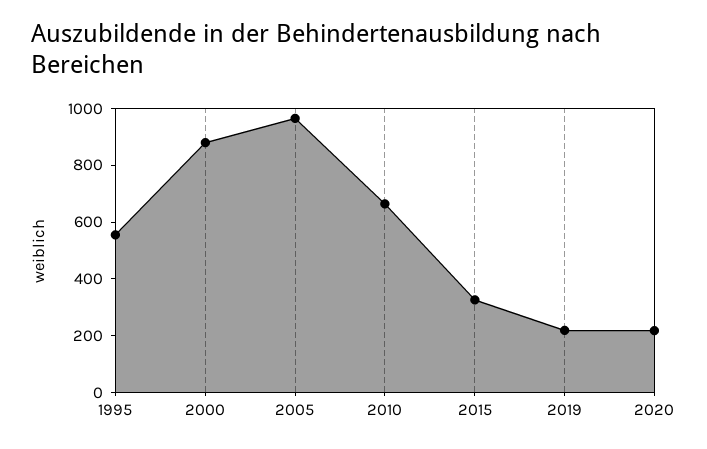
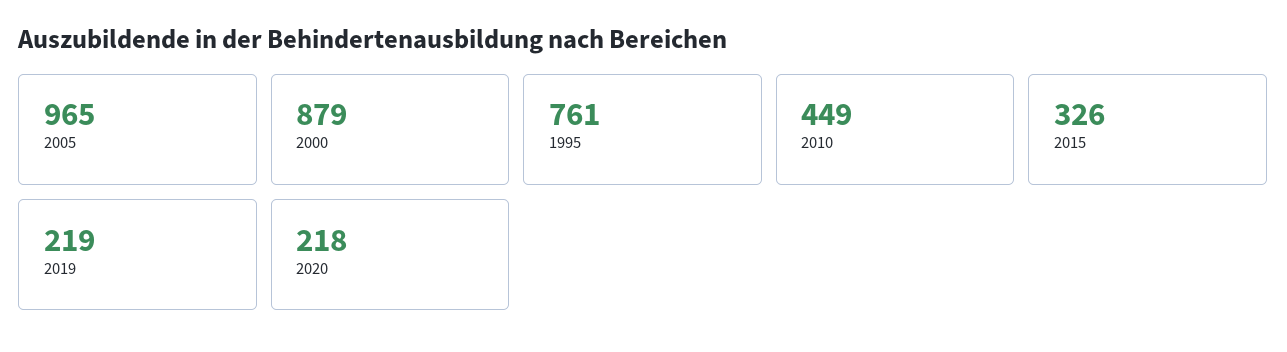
  {
-   "1995": 550,
+   "1995": 761,
    "2000": 879,
    "2005": 965,
-   "2010": 650,
+   "2010": 449,
    "2015": 326,
    "2019": 219,
    "2020": 218
  }

